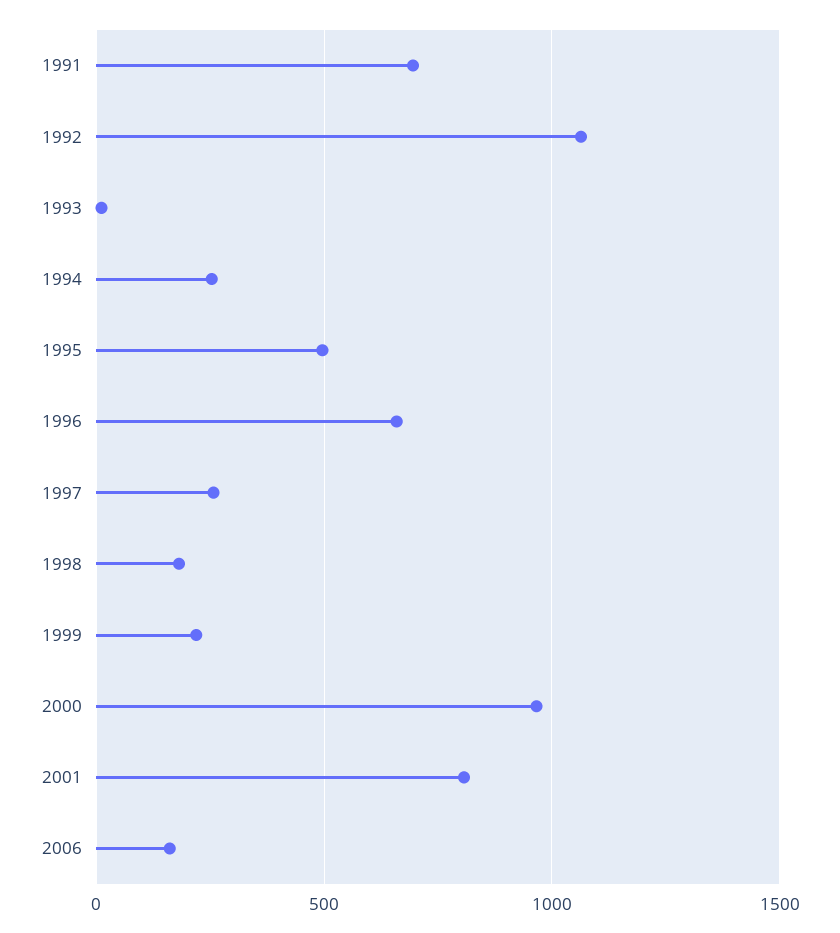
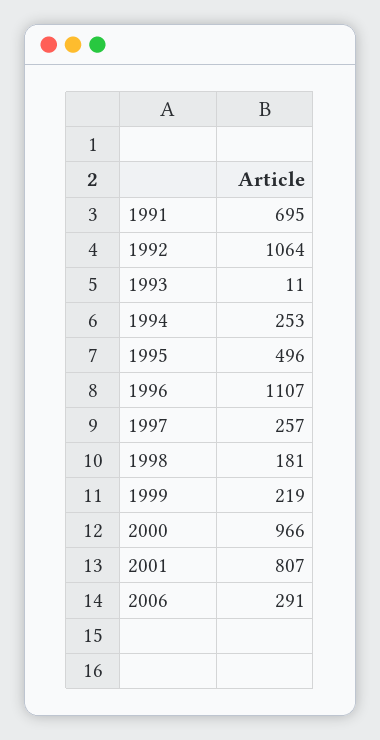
  {
    "1991": 695,
    "1992": 1064,
    "1993": 11,
    "1994": 253,
    "1995": 496,
-   "1996": 650,
+   "1996": 1107,
    "1997": 257,
    "1998": 181,
    "1999": 219,
    "2000": 966,
    "2001": 807,
-   "2006": 150
+   "2006": 291
  }

